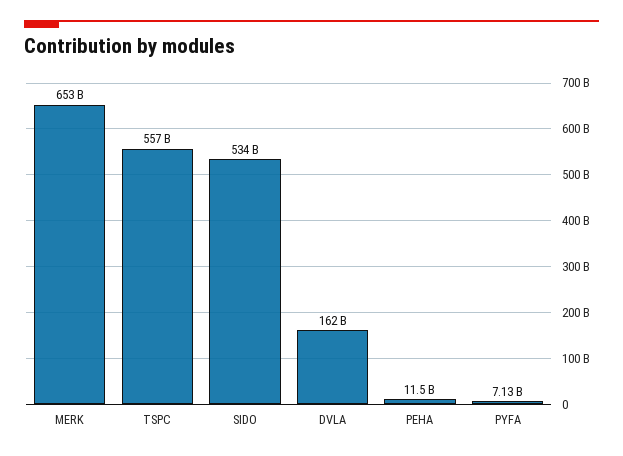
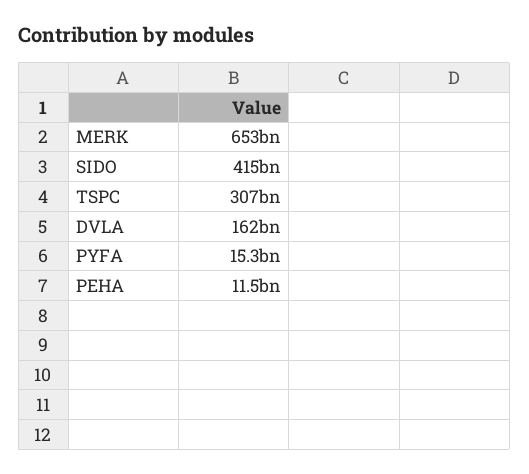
  {
    "MERK": 653000000000,
-   "TSPC": 557000000000,
+   "TSPC": 307000000000,
-   "SIDO": 534000000000,
+   "SIDO": 415000000000,
    "DVLA": 162000000000,
    "PEHA": 11500000000,
-   "PYFA": 7130000000
+   "PYFA": 15300000000
  }

